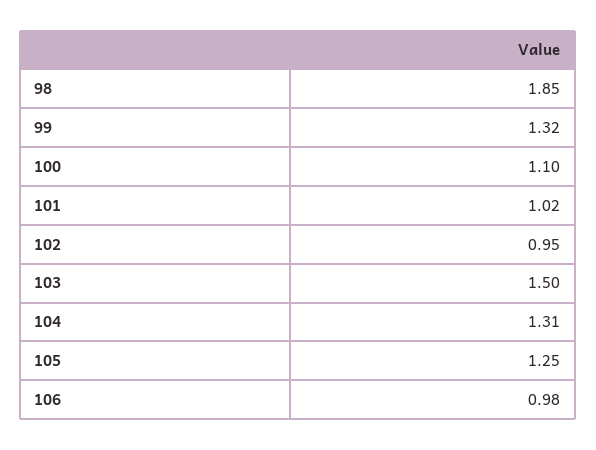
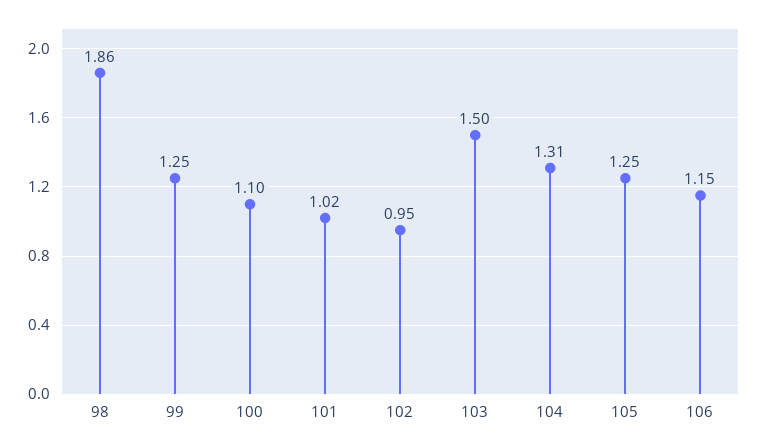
  {
-   "98": 1.85,
+   "98": 1.86,
-   "99": 1.32,
+   "99": 1.25,
    "100": 1.1,
    "101": 1.02,
    "102": 0.95,
    "103": 1.5,
    "104": 1.31,
    "105": 1.25,
-   "106": 0.98
+   "106": 1.15
  }

